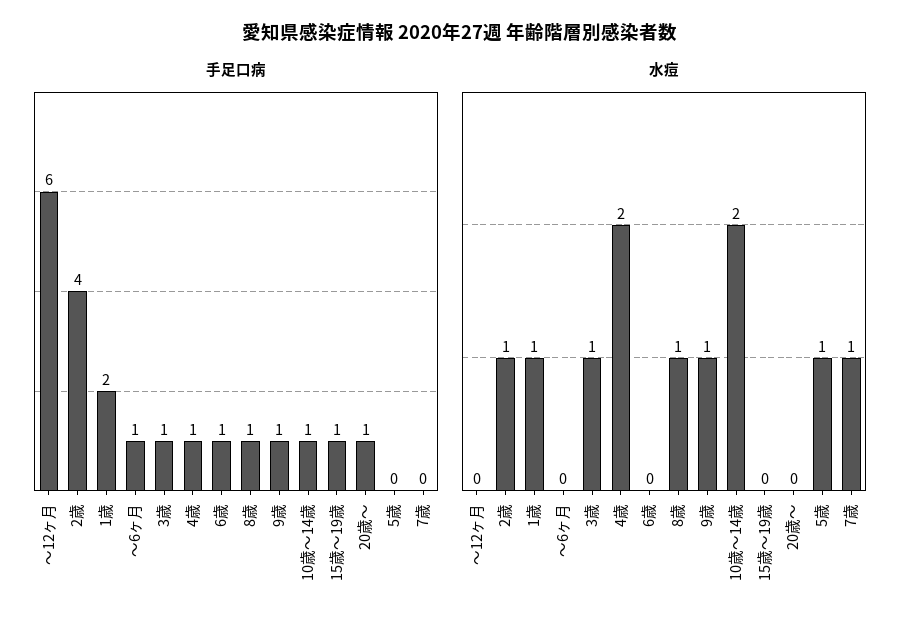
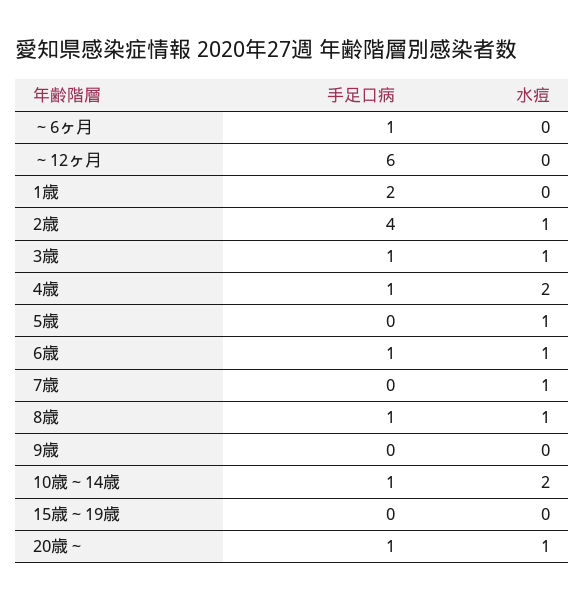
  {
    "手足口病": {
      "～12ヶ月": 6,
      "2歳": 4,
      "1歳": 2,
      "～6ヶ月": 1,
      "3歳": 1,
      "4歳": 1,
      "6歳": 1,
      "8歳": 1,
-     "9歳": 1,
+     "9歳": 0,
      "10歳～14歳": 1,
-     "15歳～19歳": 1,
+     "15歳～19歳": 0,
      "20歳～": 1,
      "5歳": 0,
      "7歳": 0
    },
    "水痘": {
      "～12ヶ月": 0,
      "2歳": 1,
-     "1歳": 1,
+     "1歳": 0,
      "～6ヶ月": 0,
      "3歳": 1,
      "4歳": 2,
-     "6歳": 0,
+     "6歳": 1,
      "8歳": 1,
-     "9歳": 1,
+     "9歳": 0,
      "10歳～14歳": 2,
      "15歳～19歳": 0,
-     "20歳～": 0,
+     "20歳～": 1,
      "5歳": 1,
      "7歳": 1
    }
  }

